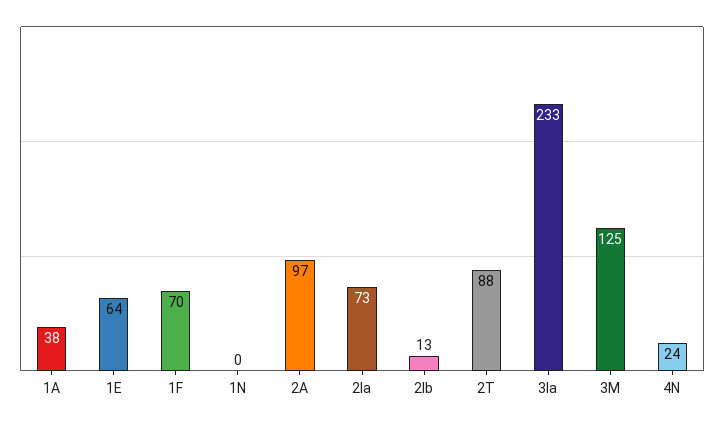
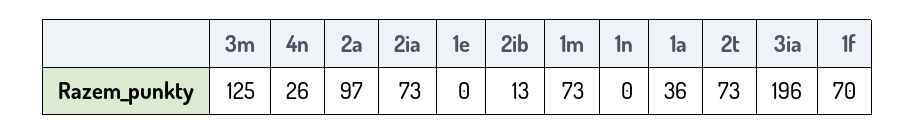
  {
-   "1A": 38,
+   "1A": 36,
-   "1E": 64,
+   "1E": 0,
    "1F": 70,
    "1N": 0,
    "2A": 97,
    "2Ia": 73,
    "2Ib": 13,
-   "2T": 88,
+   "2T": 73,
-   "3Ia": 233,
+   "3Ia": 196,
    "3M": 125,
-   "4N": 24
+   "4N": 26,
+   "1m": 73
  }

